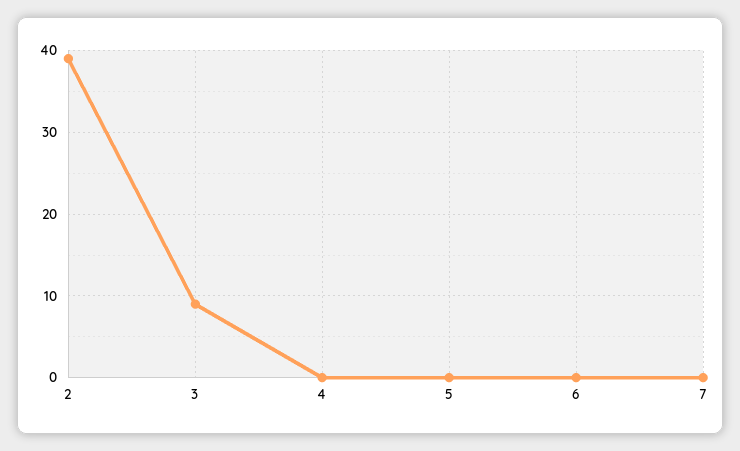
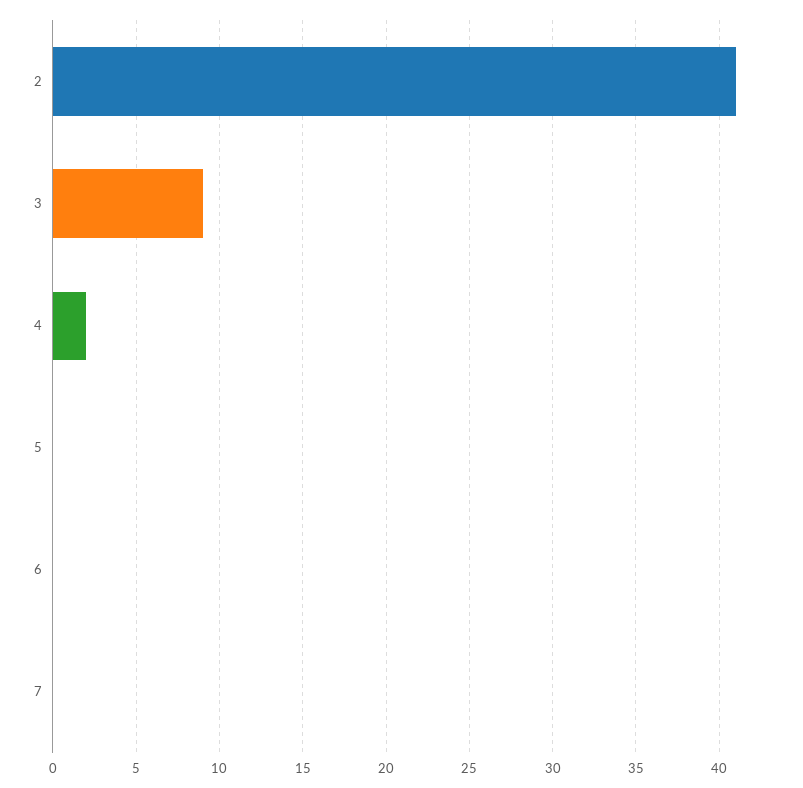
  {
-   "2": 39,
+   "2": 41,
    "3": 9,
-   "4": 0,
+   "4": 2,
    "5": 0,
    "6": 0,
    "7": 0
  }

